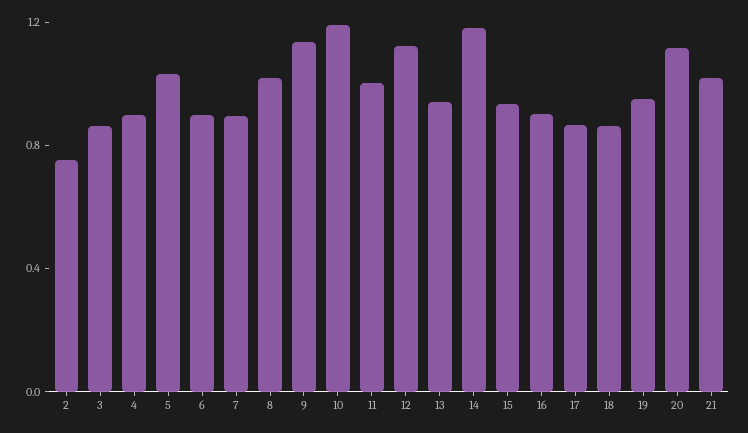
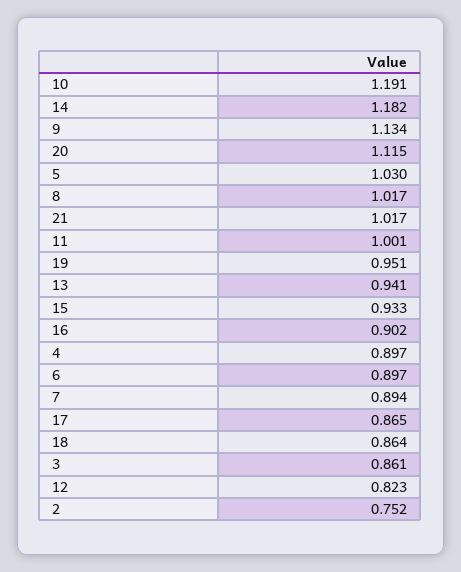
  {
    "2": 0.752,
    "3": 0.861,
    "4": 0.897,
    "5": 1.03,
    "6": 0.897,
    "7": 0.894,
    "8": 1.017,
    "9": 1.134,
    "10": 1.191,
    "11": 1.001,
-   "12": 1.1,
+   "12": 0.823,
    "13": 0.941,
    "14": 1.182,
    "15": 0.933,
    "16": 0.902,
    "17": 0.865,
    "18": 0.864,
    "19": 0.951,
    "20": 1.115,
    "21": 1.017
  }

